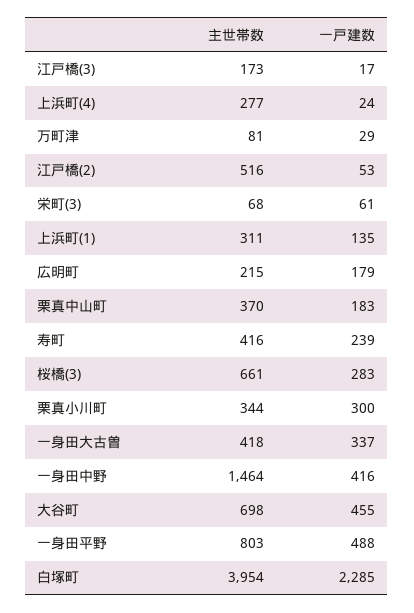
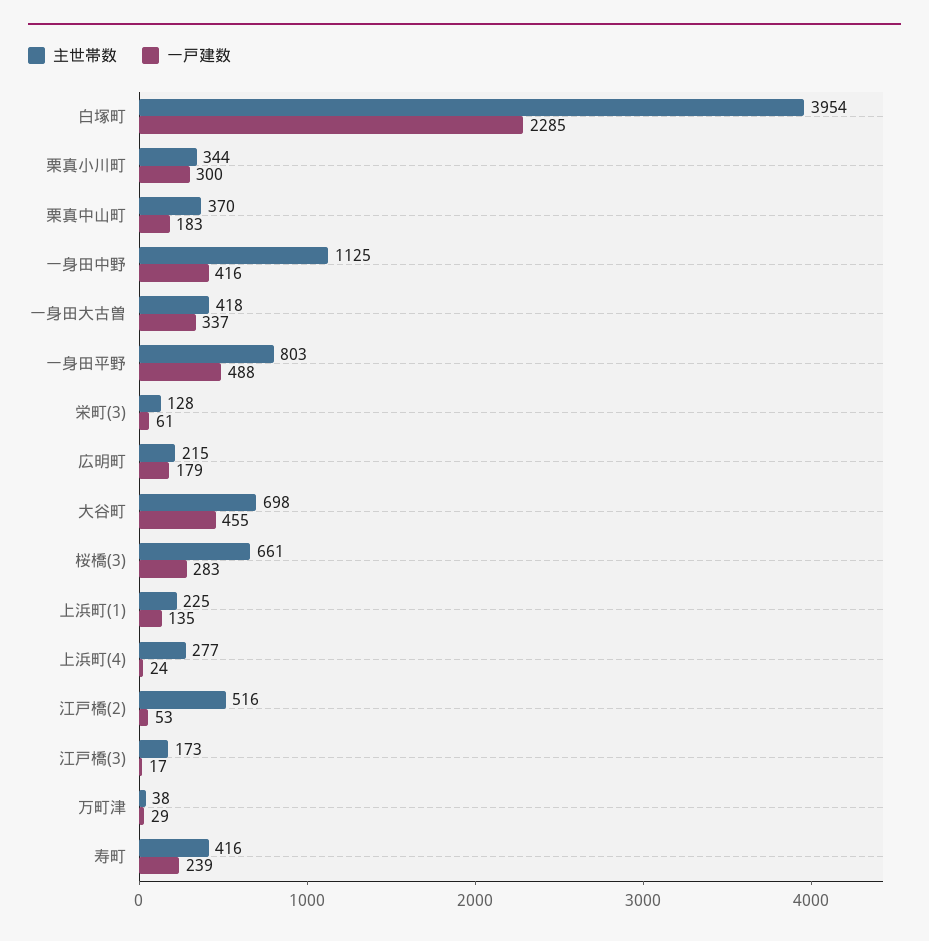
  {
    "主世帯数": {
      "江戸橋(3)": 173,
      "上浜町(4)": 277,
-     "万町津": 81,
+     "万町津": 38,
      "江戸橋(2)": 516,
-     "栄町(3)": 68,
+     "栄町(3)": 128,
-     "上浜町(1)": 311,
+     "上浜町(1)": 225,
      "広明町": 215,
      "栗真中山町": 370,
      "寿町": 416,
      "桜橋(3)": 661,
      "栗真小川町": 344,
      "一身田大古曽": 418,
-     "一身田中野": 1464,
+     "一身田中野": 1125,
      "大谷町": 698,
      "一身田平野": 803,
      "白塚町": 3954
    },
    "一戸建数": {
      "江戸橋(3)": 17,
      "上浜町(4)": 24,
      "万町津": 29,
      "江戸橋(2)": 53,
      "栄町(3)": 61,
      "上浜町(1)": 135,
      "広明町": 179,
      "栗真中山町": 183,
      "寿町": 239,
      "桜橋(3)": 283,
      "栗真小川町": 300,
      "一身田大古曽": 337,
      "一身田中野": 416,
      "大谷町": 455,
      "一身田平野": 488,
      "白塚町": 2285
    }
  }

